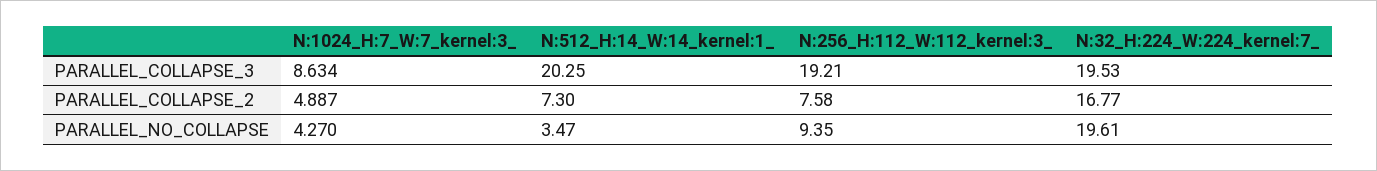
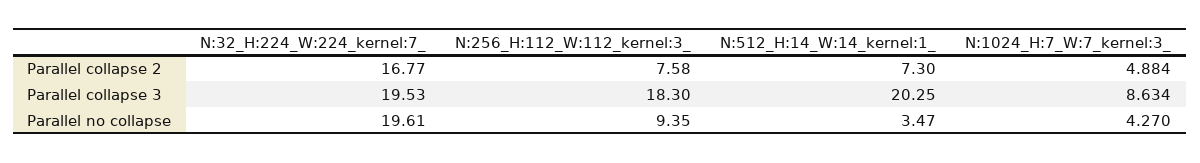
  {
    "N:1024_H:7_W:7_kernel:3_": {
      "PARALLEL_COLLAPSE_3": 8.634,
-     "PARALLEL_COLLAPSE_2": 4.887,
+     "PARALLEL_COLLAPSE_2": 4.884,
      "PARALLEL_NO_COLLAPSE": 4.27
    },
    "N:512_H:14_W:14_kernel:1_": {
      "PARALLEL_COLLAPSE_3": 20.25,
      "PARALLEL_COLLAPSE_2": 7.3,
      "PARALLEL_NO_COLLAPSE": 3.47
    },
    "N:256_H:112_W:112_kernel:3_": {
-     "PARALLEL_COLLAPSE_3": 19.21,
+     "PARALLEL_COLLAPSE_3": 18.3,
      "PARALLEL_COLLAPSE_2": 7.58,
      "PARALLEL_NO_COLLAPSE": 9.35
    },
    "N:32_H:224_W:224_kernel:7_": {
      "PARALLEL_COLLAPSE_3": 19.53,
      "PARALLEL_COLLAPSE_2": 16.77,
      "PARALLEL_NO_COLLAPSE": 19.61
    }
  }

